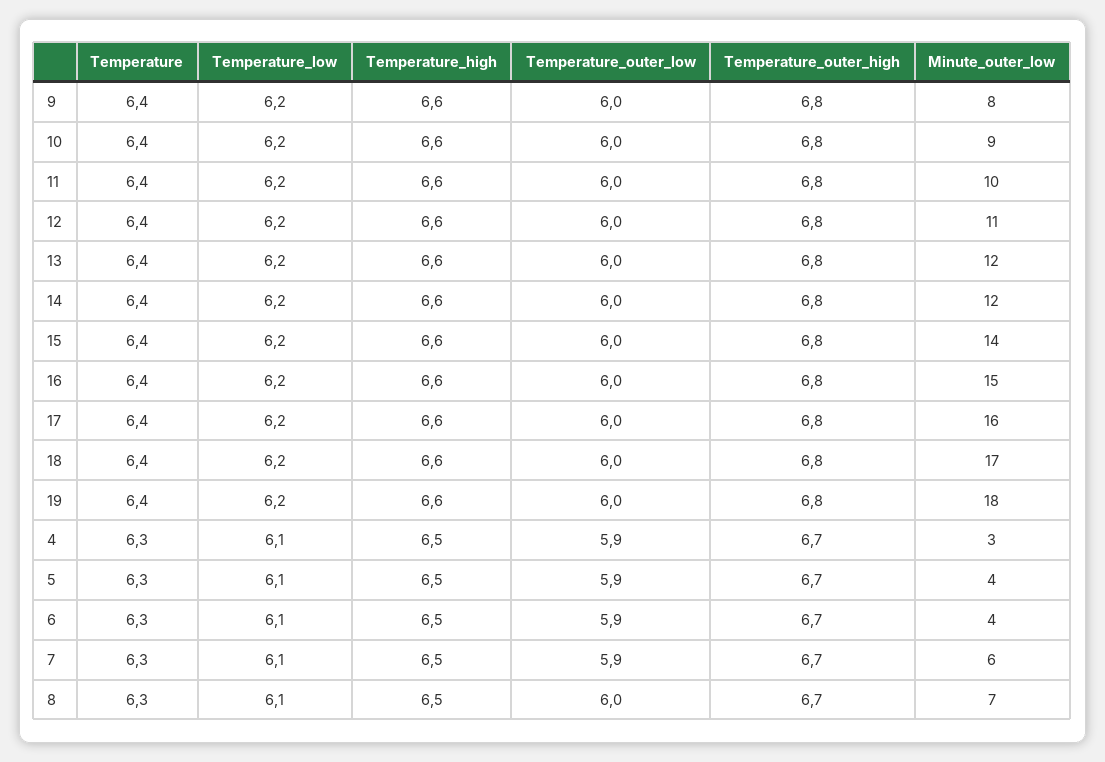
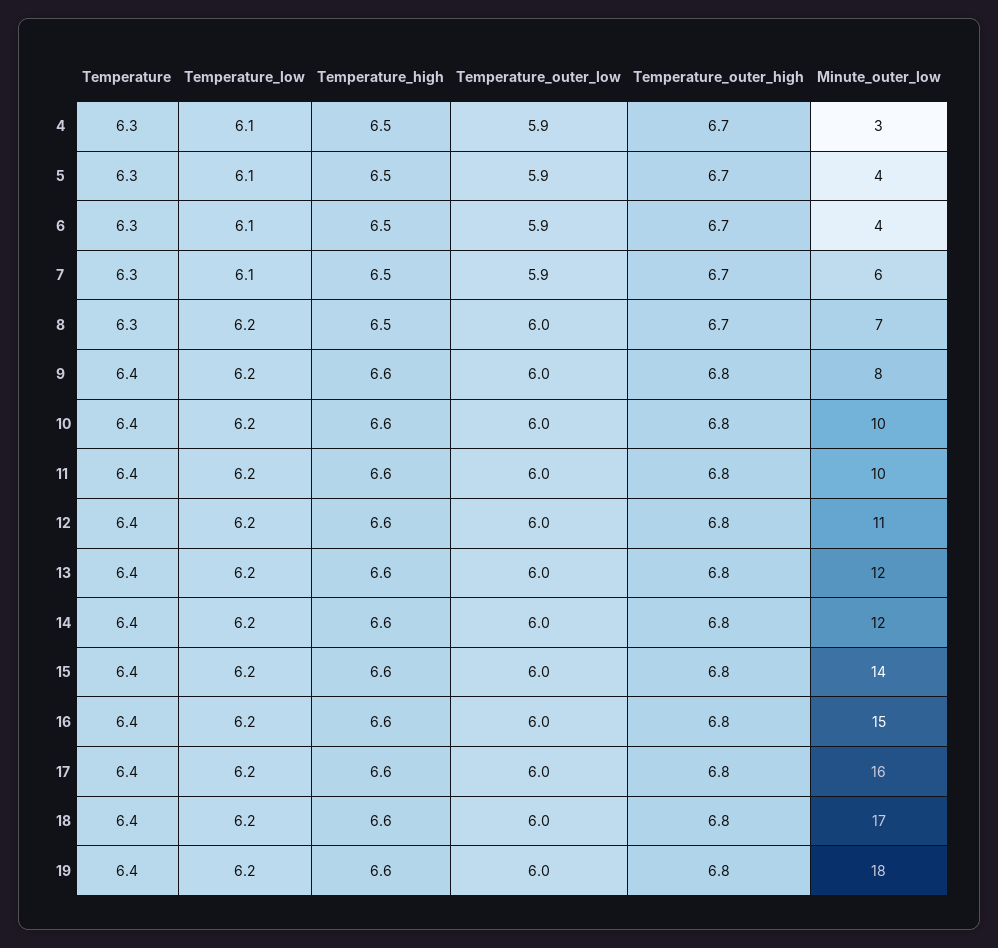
  {
    "Temperature": {
      "9": 6.4,
      "10": 6.4,
      "11": 6.4,
      "12": 6.4,
      "13": 6.4,
      "14": 6.4,
      "15": 6.4,
      "16": 6.4,
      "17": 6.4,
      "18": 6.4,
      "19": 6.4,
      "4": 6.3,
      "5": 6.3,
      "6": 6.3,
      "7": 6.3,
      "8": 6.3
    },
    "Temperature_low": {
      "9": 6.2,
      "10": 6.2,
      "11": 6.2,
      "12": 6.2,
      "13": 6.2,
      "14": 6.2,
      "15": 6.2,
      "16": 6.2,
      "17": 6.2,
      "18": 6.2,
      "19": 6.2,
      "4": 6.1,
      "5": 6.1,
      "6": 6.1,
      "7": 6.1,
-     "8": 6.1
+     "8": 6.2
    },
    "Temperature_high": {
      "9": 6.6,
      "10": 6.6,
      "11": 6.6,
      "12": 6.6,
      "13": 6.6,
      "14": 6.6,
      "15": 6.6,
      "16": 6.6,
      "17": 6.6,
      "18": 6.6,
      "19": 6.6,
      "4": 6.5,
      "5": 6.5,
      "6": 6.5,
      "7": 6.5,
      "8": 6.5
    },
    "Temperature_outer_low": {
      "9": 6,
      "10": 6,
      "11": 6,
      "12": 6,
      "13": 6,
      "14": 6,
      "15": 6,
      "16": 6,
      "17": 6,
      "18": 6,
      "19": 6,
      "4": 5.9,
      "5": 5.9,
      "6": 5.9,
      "7": 5.9,
      "8": 6
    },
    "Temperature_outer_high": {
      "9": 6.8,
      "10": 6.8,
      "11": 6.8,
      "12": 6.8,
      "13": 6.8,
      "14": 6.8,
      "15": 6.8,
      "16": 6.8,
      "17": 6.8,
      "18": 6.8,
      "19": 6.8,
      "4": 6.7,
      "5": 6.7,
      "6": 6.7,
      "7": 6.7,
      "8": 6.7
    },
    "Minute_outer_low": {
      "9": 8,
-     "10": 9,
+     "10": 10,
      "11": 10,
      "12": 11,
      "13": 12,
      "14": 12,
      "15": 14,
      "16": 15,
      "17": 16,
      "18": 17,
      "19": 18,
      "4": 3,
      "5": 4,
      "6": 4,
      "7": 6,
      "8": 7
    }
  }

